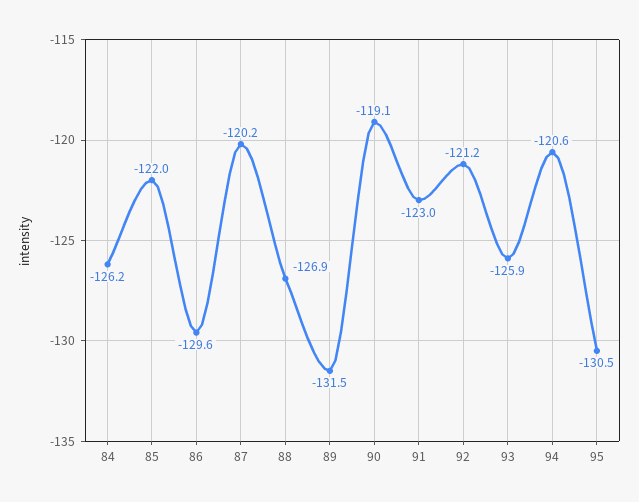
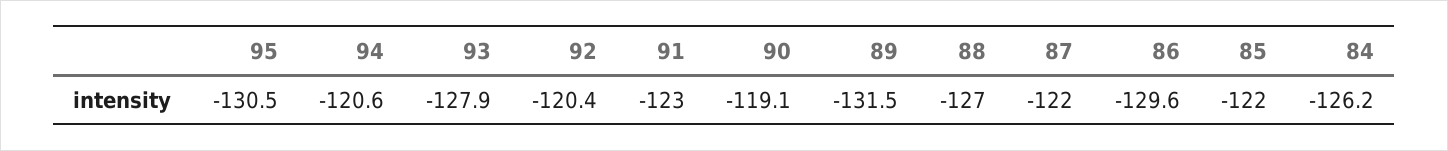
  {
    "84": -126.2,
    "85": -122,
    "86": -129.6,
-   "87": -120.2,
+   "87": -122,
-   "88": -126.9,
+   "88": -127,
    "89": -131.5,
    "90": -119.1,
    "91": -123,
-   "92": -121.2,
+   "92": -120.4,
-   "93": -125.9,
+   "93": -127.9,
    "94": -120.6,
    "95": -130.5
  }

